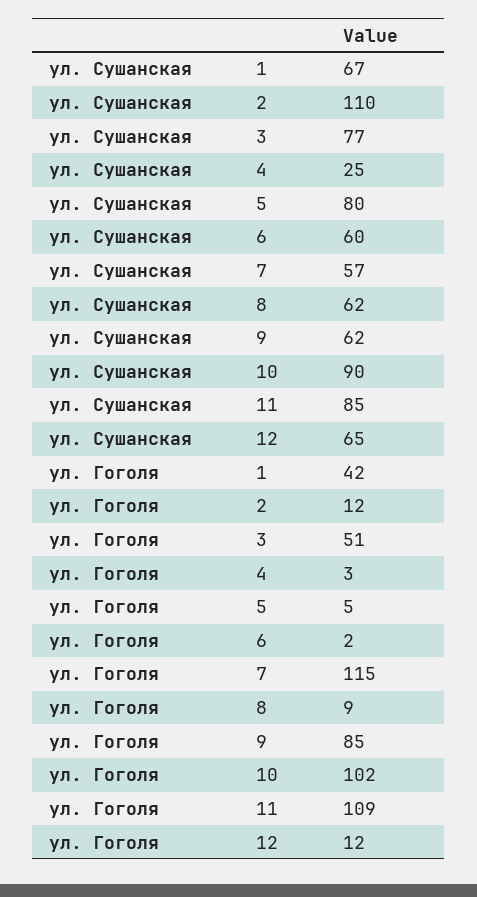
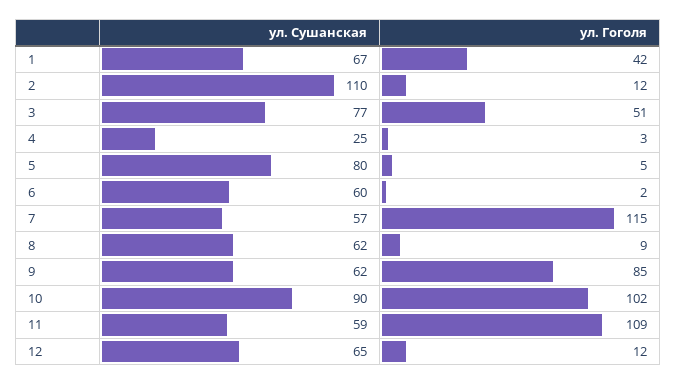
  {
    "ул. Сушанская": {
      "1": 67,
      "2": 110,
      "3": 77,
      "4": 25,
      "5": 80,
      "6": 60,
      "7": 57,
      "8": 62,
      "9": 62,
      "10": 90,
-     "11": 85,
+     "11": 59,
      "12": 65
    },
    "ул. Гоголя": {
      "1": 42,
      "2": 12,
      "3": 51,
      "4": 3,
      "5": 5,
      "6": 2,
      "7": 115,
      "8": 9,
      "9": 85,
      "10": 102,
      "11": 109,
      "12": 12
    }
  }

